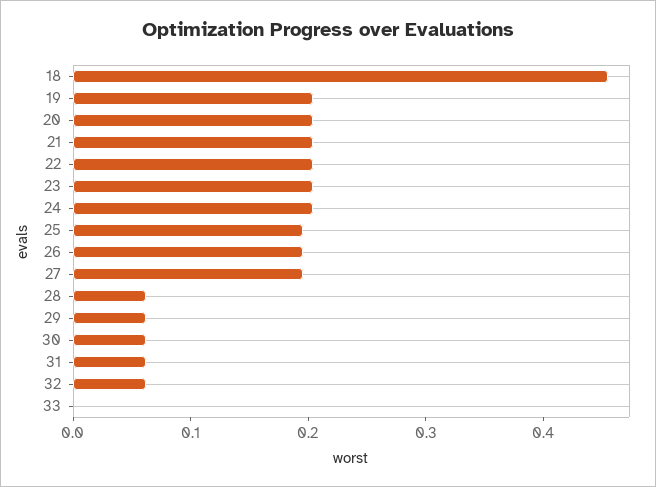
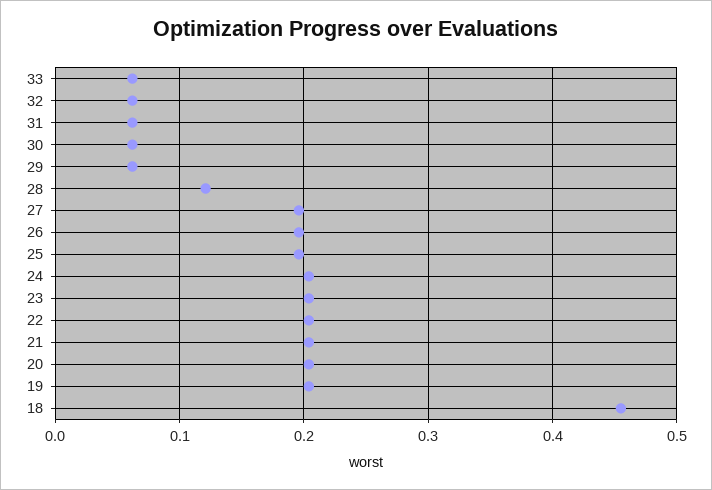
  {
    "18": 0.46,
    "19": 0.2,
    "20": 0.2,
    "21": 0.2,
    "22": 0.2,
    "23": 0.2,
    "24": 0.2,
    "25": 0.2,
    "26": 0.2,
    "27": 0.2,
-   "28": 0.06,
+   "28": 0.12,
    "29": 0.06,
    "30": 0.06,
    "31": 0.06,
    "32": 0.06,
-   "33": 0
+   "33": 0.06
  }

